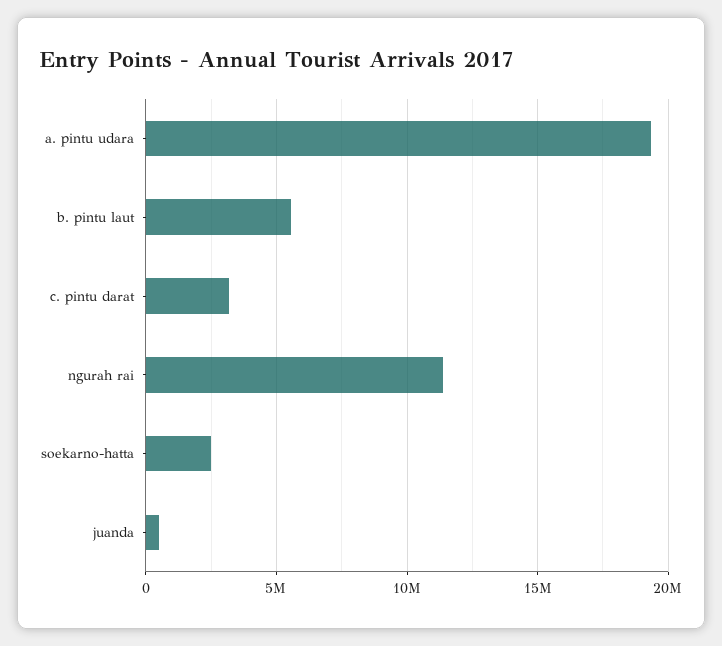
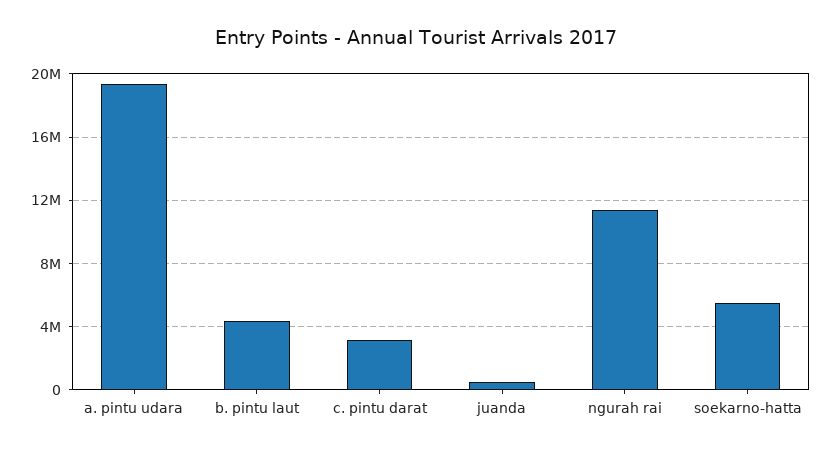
  {
    "a. pintu udara": 19500000,
-   "b. pintu laut": 5500000,
+   "b. pintu laut": 4500000,
    "c. pintu darat": 3000000,
    "ngurah rai": 11500000,
-   "soekarno-hatta": 2500000,
+   "soekarno-hatta": 5500000,
    "juanda": 500000
  }

